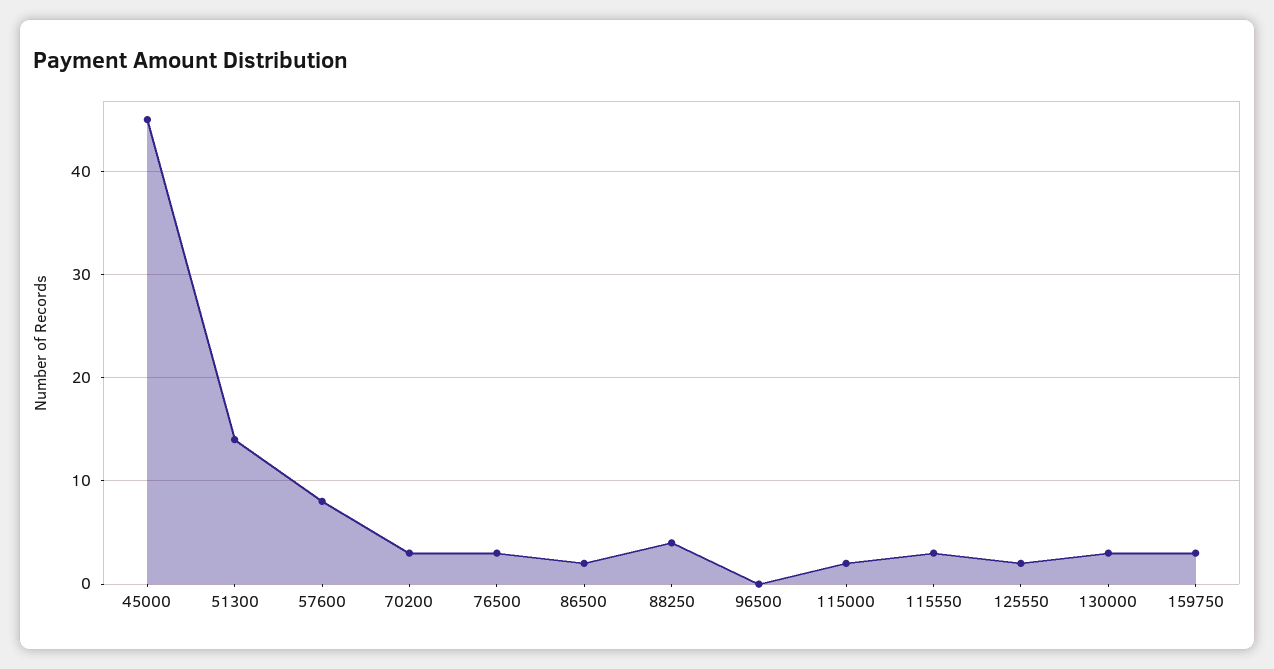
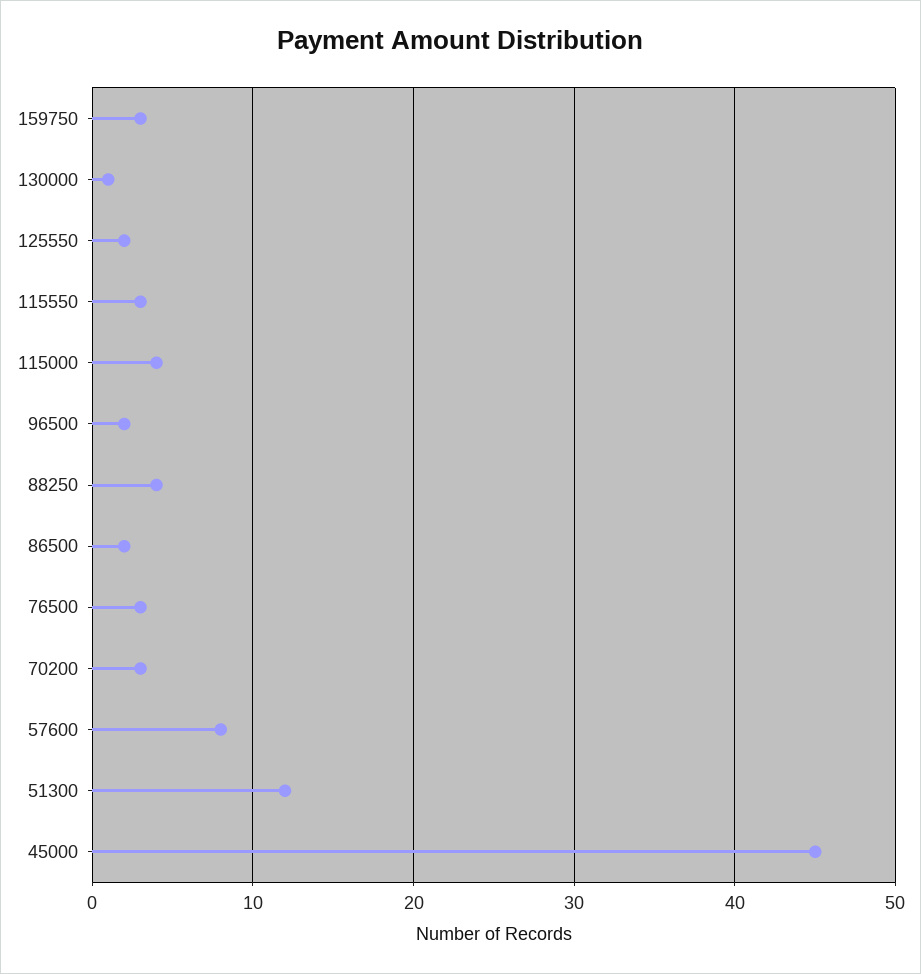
  {
    "45000": 45,
-   "51300": 14,
+   "51300": 12,
    "57600": 8,
    "70200": 3,
    "76500": 3,
    "86500": 2,
    "88250": 4,
-   "96500": 0,
+   "96500": 2,
-   "115000": 2,
+   "115000": 4,
    "115550": 3,
    "125550": 2,
-   "130000": 3,
+   "130000": 1,
    "159750": 3
  }

